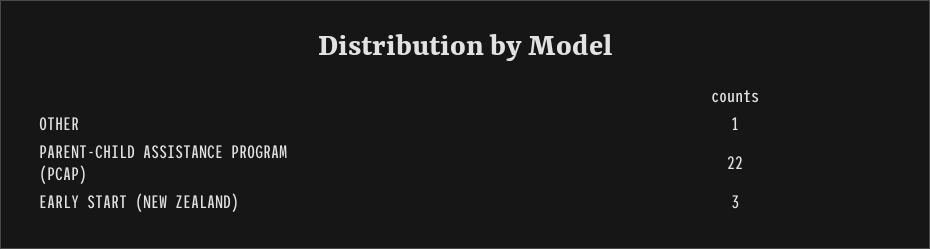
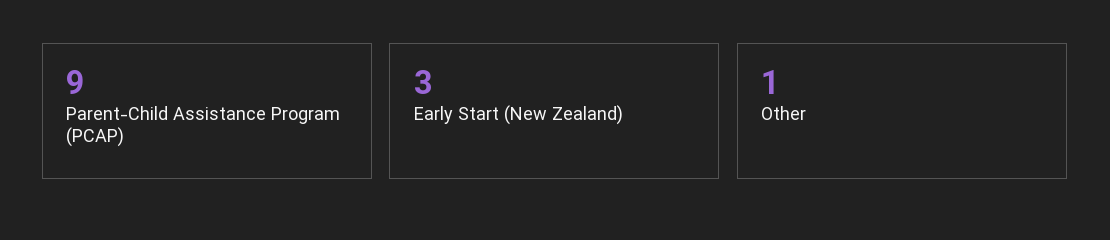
  {
    "OTHER": 1,
-   "PARENT-CHILD ASSISTANCE PROGRAM (PCAP)": 22,
+   "PARENT-CHILD ASSISTANCE PROGRAM (PCAP)": 9,
    "EARLY START (NEW ZEALAND)": 3
  }

